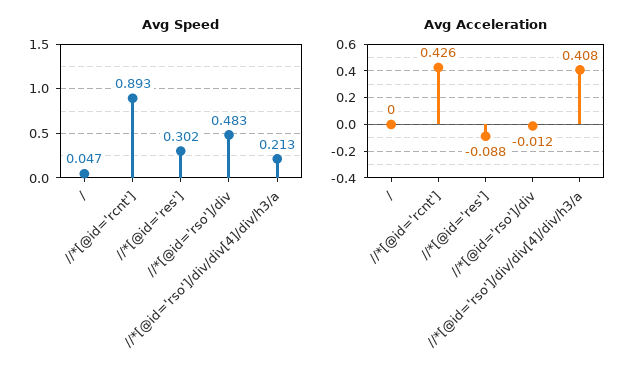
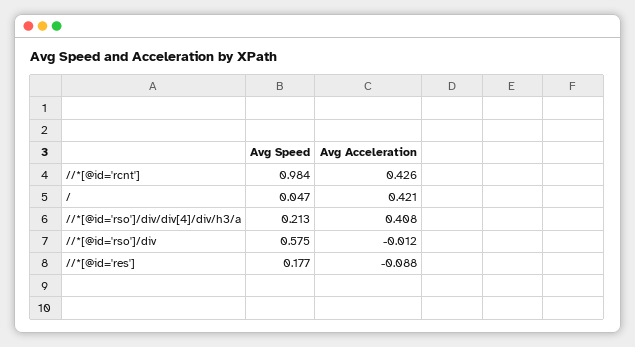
  {
    "Avg Speed": {
      "/": 0.047,
-     "//*[@id='rcnt']": 0.893,
+     "//*[@id='rcnt']": 0.984,
-     "//*[@id='res']": 0.302,
+     "//*[@id='res']": 0.177,
-     "//*[@id='rso']/div": 0.483,
+     "//*[@id='rso']/div": 0.575,
      "//*[@id='rso']/div/div[4]/div/h3/a": 0.213
    },
    "Avg Acceleration": {
-     "/": 0,
+     "/": 0.421,
      "//*[@id='rcnt']": 0.426,
      "//*[@id='res']": -0.088,
      "//*[@id='rso']/div": -0.012,
      "//*[@id='rso']/div/div[4]/div/h3/a": 0.408
    }
  }

